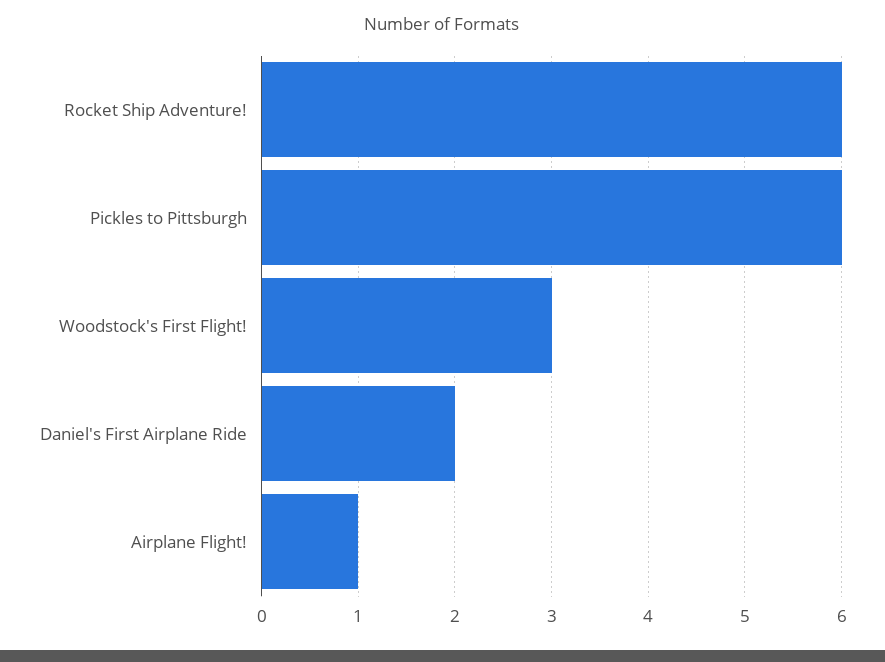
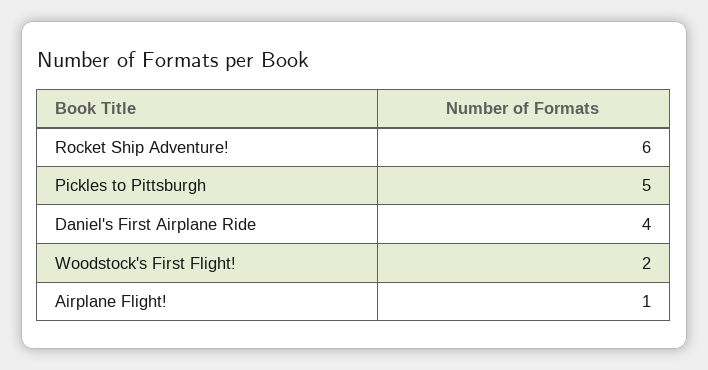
  {
    "Rocket Ship Adventure!": 6,
-   "Pickles to Pittsburgh": 6,
+   "Pickles to Pittsburgh": 5,
-   "Woodstock's First Flight!": 3,
+   "Woodstock's First Flight!": 2,
-   "Daniel's First Airplane Ride": 2,
+   "Daniel's First Airplane Ride": 4,
    "Airplane Flight!": 1
  }

